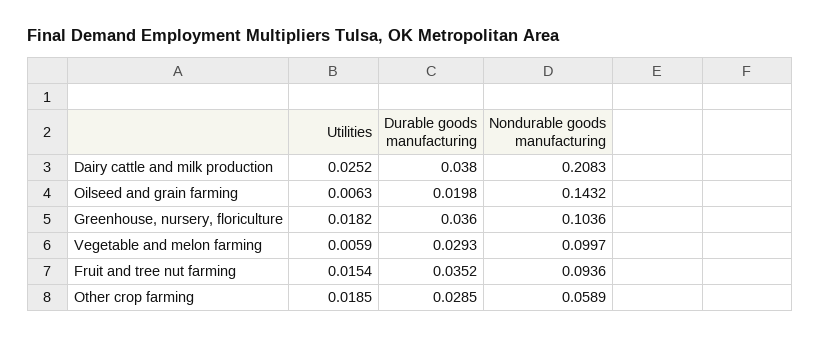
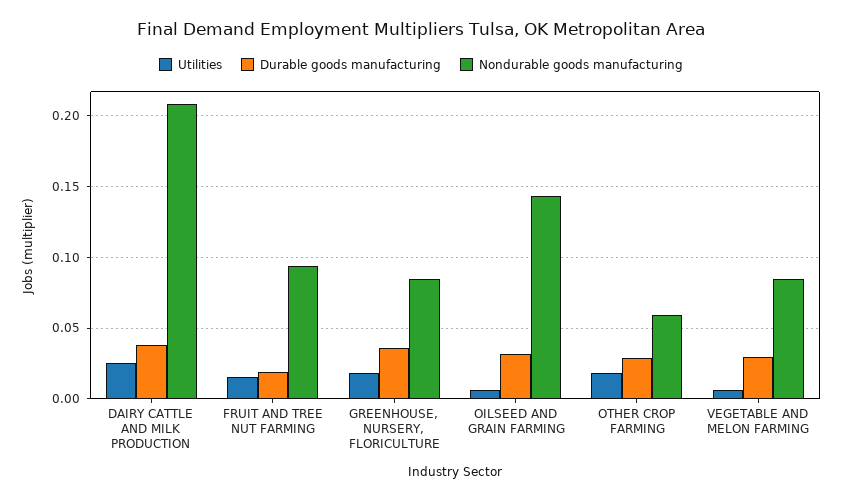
  {
    "Utilities": {
      "Dairy cattle and milk production": 0.0252,
      "Oilseed and grain farming": 0.0063,
      "Greenhouse, nursery, floriculture": 0.0182,
      "Vegetable and melon farming": 0.0059,
      "Fruit and tree nut farming": 0.0154,
      "Other crop farming": 0.0185
    },
    "Durable goods manufacturing": {
      "Dairy cattle and milk production": 0.038,
-     "Oilseed and grain farming": 0.0198,
+     "Oilseed and grain farming": 0.03,
      "Greenhouse, nursery, floriculture": 0.036,
      "Vegetable and melon farming": 0.0293,
-     "Fruit and tree nut farming": 0.0352,
+     "Fruit and tree nut farming": 0.02,
      "Other crop farming": 0.0285
    },
    "Nondurable goods manufacturing": {
      "Dairy cattle and milk production": 0.2083,
      "Oilseed and grain farming": 0.1432,
-     "Greenhouse, nursery, floriculture": 0.1036,
+     "Greenhouse, nursery, floriculture": 0.085,
-     "Vegetable and melon farming": 0.0997,
+     "Vegetable and melon farming": 0.085,
      "Fruit and tree nut farming": 0.0936,
      "Other crop farming": 0.0589
    }
  }

